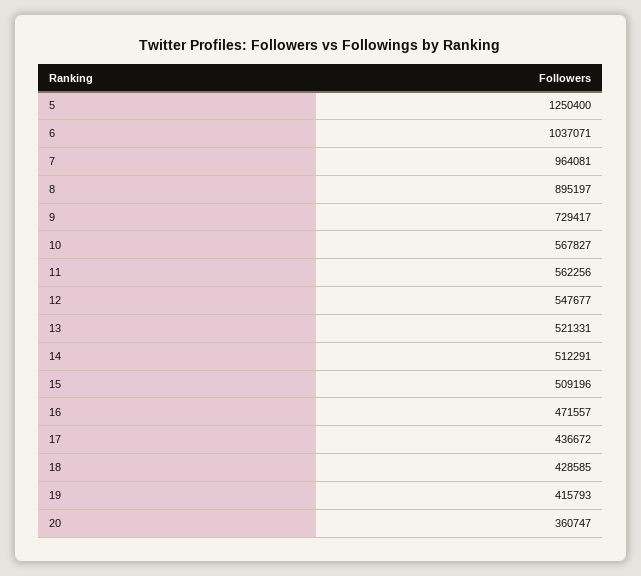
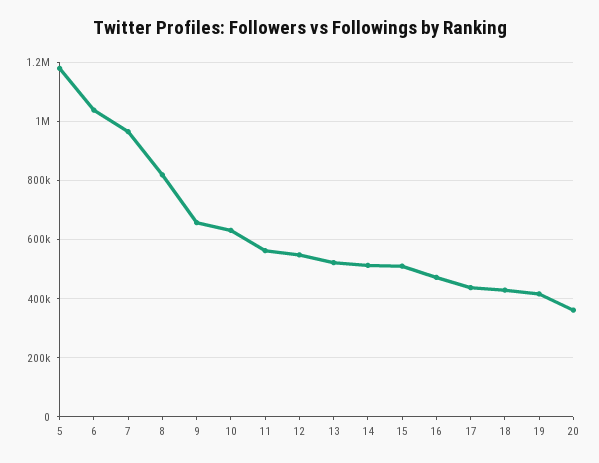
  {
-   "5": 1250400,
+   "5": 1175000,
    "6": 1037071,
    "7": 964081,
-   "8": 895197,
+   "8": 825000,
-   "9": 729417,
+   "9": 650000,
-   "10": 567827,
+   "10": 625000,
    "11": 562256,
    "12": 547677,
    "13": 521331,
    "14": 512291,
    "15": 509196,
    "16": 471557,
    "17": 436672,
    "18": 428585,
    "19": 415793,
    "20": 360747
  }

